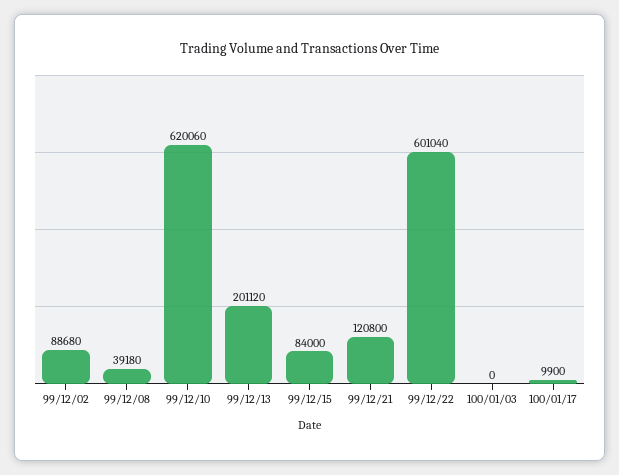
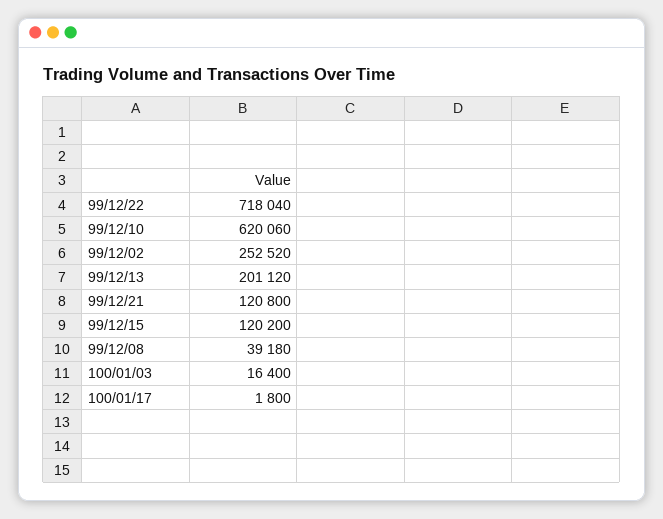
  {
-   "99/12/02": 88680,
+   "99/12/02": 252520,
    "99/12/08": 39180,
    "99/12/10": 620060,
    "99/12/13": 201120,
-   "99/12/15": 84000,
+   "99/12/15": 120200,
    "99/12/21": 120800,
-   "99/12/22": 601040,
+   "99/12/22": 718040,
-   "100/01/03": 0,
+   "100/01/03": 16400,
-   "100/01/17": 9900
+   "100/01/17": 1800
  }

